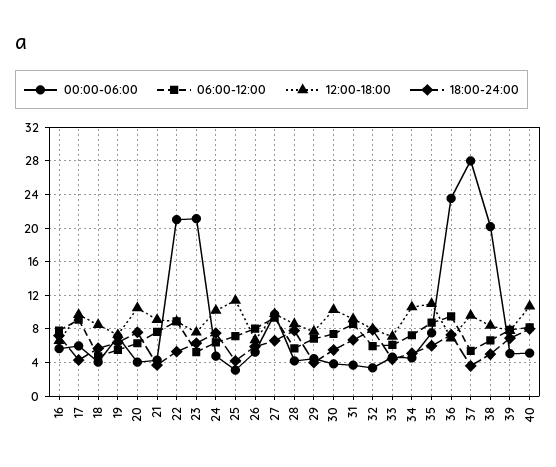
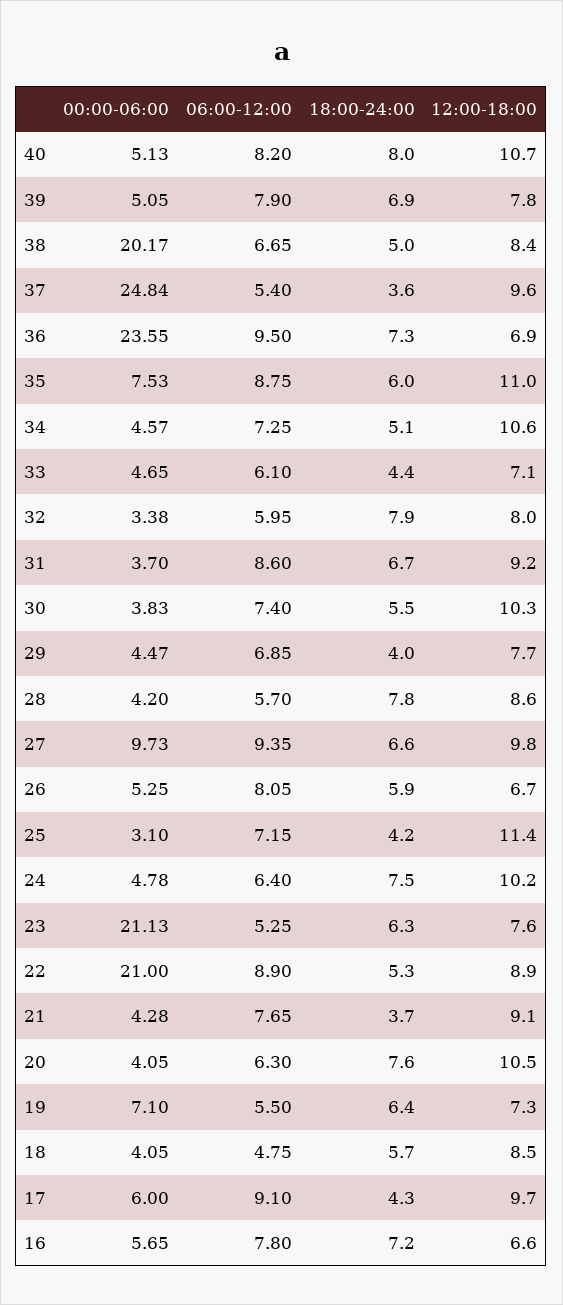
  {
    "00:00-06:00": {
      "16": 5.65,
      "17": 6,
      "18": 4.05,
      "19": 7.1,
      "20": 4.05,
      "21": 4.28,
      "22": 21,
      "23": 21.13,
      "24": 4.78,
      "25": 3.1,
      "26": 5.25,
      "27": 9.73,
      "28": 4.2,
      "29": 4.47,
      "30": 3.83,
      "31": 3.7,
      "32": 3.38,
      "33": 4.65,
      "34": 4.57,
      "35": 7.53,
      "36": 23.55,
-     "37": 28,
+     "37": 24.84,
      "38": 20.17,
      "39": 5.05,
      "40": 5.13
    },
    "06:00-12:00": {
      "16": 7.8,
      "17": 9.1,
      "18": 4.75,
      "19": 5.5,
      "20": 6.3,
      "21": 7.65,
      "22": 8.9,
      "23": 5.25,
      "24": 6.4,
      "25": 7.15,
      "26": 8.05,
      "27": 9.35,
      "28": 5.7,
      "29": 6.85,
      "30": 7.4,
      "31": 8.6,
      "32": 5.95,
      "33": 6.1,
      "34": 7.25,
      "35": 8.75,
      "36": 9.5,
      "37": 5.4,
      "38": 6.65,
      "39": 7.9,
      "40": 8.2
    },
    "12:00-18:00": {
      "16": 6.6,
      "17": 9.7,
      "18": 8.5,
      "19": 7.3,
      "20": 10.5,
      "21": 9.1,
      "22": 8.9,
      "23": 7.6,
      "24": 10.2,
      "25": 11.4,
      "26": 6.7,
      "27": 9.8,
      "28": 8.6,
      "29": 7.7,
      "30": 10.3,
      "31": 9.2,
      "32": 8,
      "33": 7.1,
      "34": 10.6,
      "35": 11,
      "36": 6.9,
      "37": 9.6,
      "38": 8.4,
      "39": 7.8,
      "40": 10.7
    },
    "18:00-24:00": {
      "16": 7.2,
      "17": 4.3,
      "18": 5.7,
      "19": 6.4,
      "20": 7.6,
      "21": 3.7,
      "22": 5.3,
      "23": 6.3,
      "24": 7.5,
      "25": 4.2,
      "26": 5.9,
      "27": 6.6,
      "28": 7.8,
      "29": 4,
      "30": 5.5,
      "31": 6.7,
      "32": 7.9,
      "33": 4.4,
      "34": 5.1,
      "35": 6,
      "36": 7.3,
      "37": 3.6,
      "38": 5,
      "39": 6.9,
      "40": 8
    }
  }

